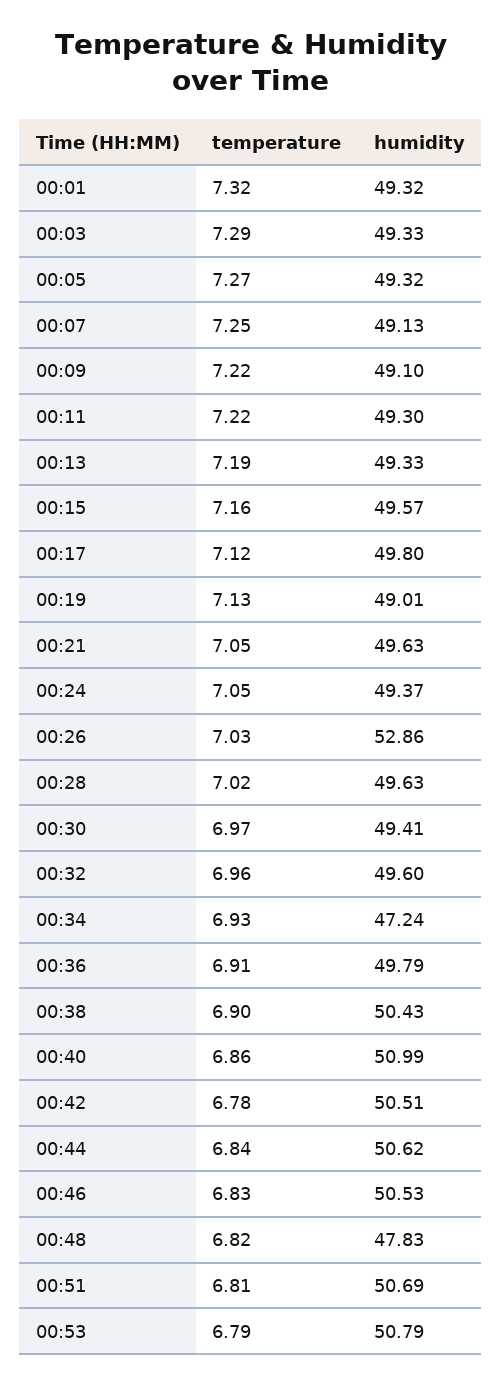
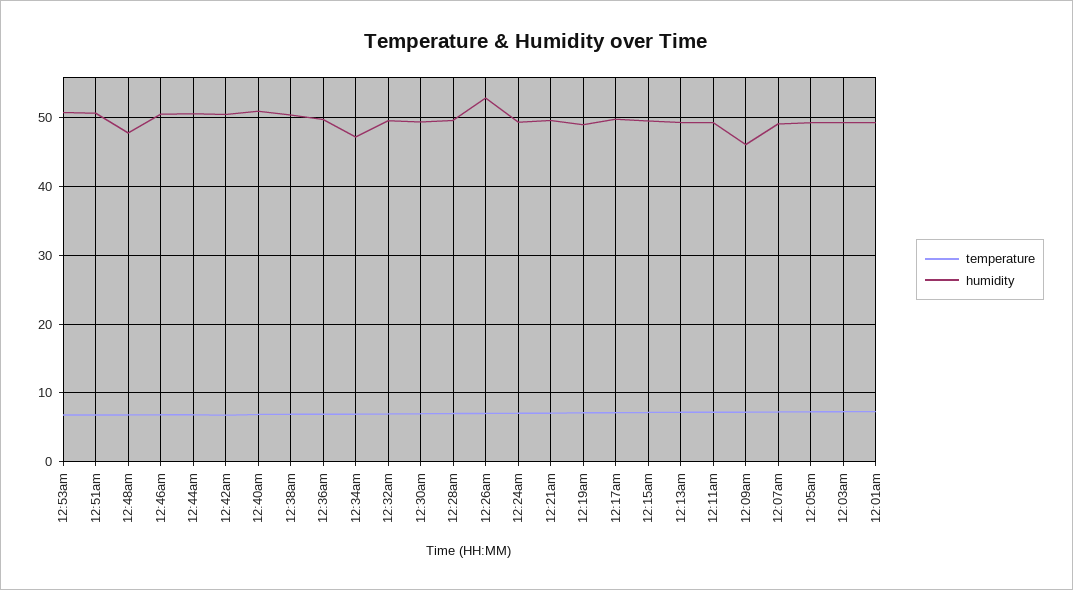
  {
    "temperature": {
      "00:01": 7.32,
      "00:03": 7.29,
      "00:05": 7.27,
      "00:07": 7.25,
      "00:09": 7.22,
      "00:11": 7.22,
      "00:13": 7.19,
      "00:15": 7.16,
      "00:17": 7.12,
      "00:19": 7.13,
      "00:21": 7.05,
      "00:24": 7.05,
      "00:26": 7.03,
      "00:28": 7.02,
      "00:30": 6.97,
      "00:32": 6.96,
      "00:34": 6.93,
      "00:36": 6.91,
      "00:38": 6.9,
      "00:40": 6.86,
      "00:42": 6.78,
      "00:44": 6.84,
      "00:46": 6.83,
      "00:48": 6.82,
      "00:51": 6.81,
      "00:53": 6.79
    },
    "humidity": {
      "00:01": 49.32,
      "00:03": 49.33,
      "00:05": 49.32,
      "00:07": 49.13,
-     "00:09": 49.1,
+     "00:09": 46,
      "00:11": 49.3,
      "00:13": 49.33,
      "00:15": 49.57,
      "00:17": 49.8,
      "00:19": 49.01,
      "00:21": 49.63,
      "00:24": 49.37,
      "00:26": 52.86,
      "00:28": 49.63,
      "00:30": 49.41,
      "00:32": 49.6,
      "00:34": 47.24,
      "00:36": 49.79,
      "00:38": 50.43,
      "00:40": 50.99,
      "00:42": 50.51,
      "00:44": 50.62,
      "00:46": 50.53,
      "00:48": 47.83,
      "00:51": 50.69,
      "00:53": 50.79
    }
  }

